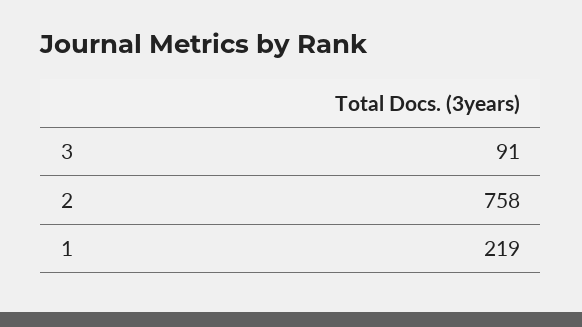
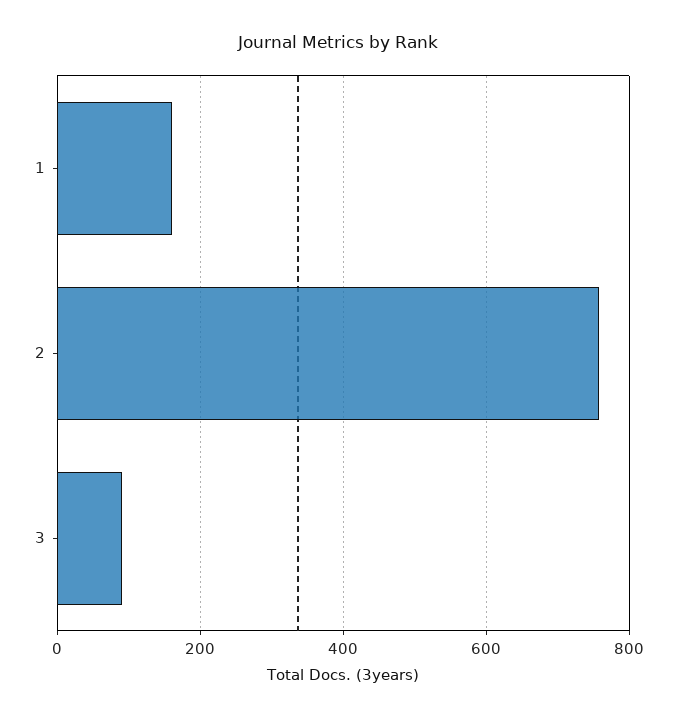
  {
    "3": 91,
    "2": 758,
-   "1": 219
+   "1": 160
  }

